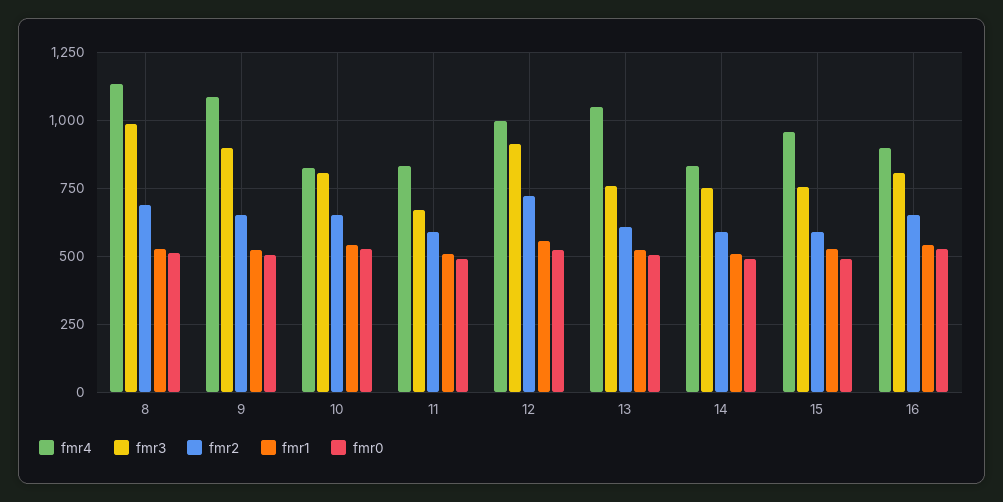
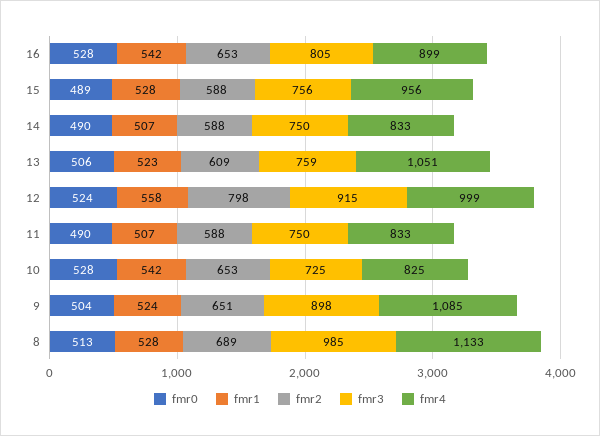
  {
    "fmr4": {
      "8": 1133,
      "9": 1085,
      "10": 825,
      "11": 833,
      "12": 999,
      "13": 1051,
      "14": 833,
      "15": 956,
      "16": 899
    },
    "fmr3": {
      "8": 985,
      "9": 898,
-     "10": 800,
+     "10": 725,
-     "11": 675,
+     "11": 750,
      "12": 915,
      "13": 759,
      "14": 750,
      "15": 756,
      "16": 805
    },
    "fmr2": {
      "8": 689,
      "9": 651,
      "10": 653,
      "11": 588,
-     "12": 725,
+     "12": 798,
      "13": 609,
      "14": 588,
      "15": 588,
      "16": 653
    },
    "fmr1": {
      "8": 528,
      "9": 524,
      "10": 542,
      "11": 507,
      "12": 558,
      "13": 523,
      "14": 507,
      "15": 528,
      "16": 542
    },
    "fmr0": {
      "8": 513,
      "9": 504,
      "10": 528,
      "11": 490,
      "12": 524,
      "13": 506,
      "14": 490,
      "15": 489,
      "16": 528
    }
  }

